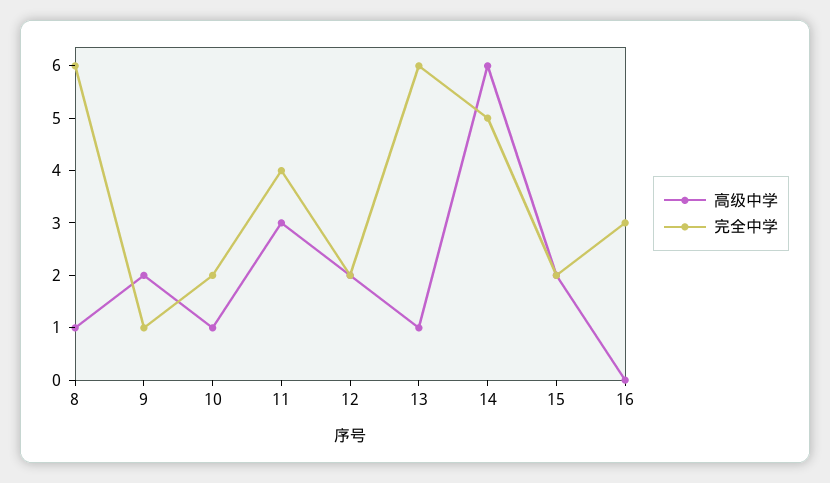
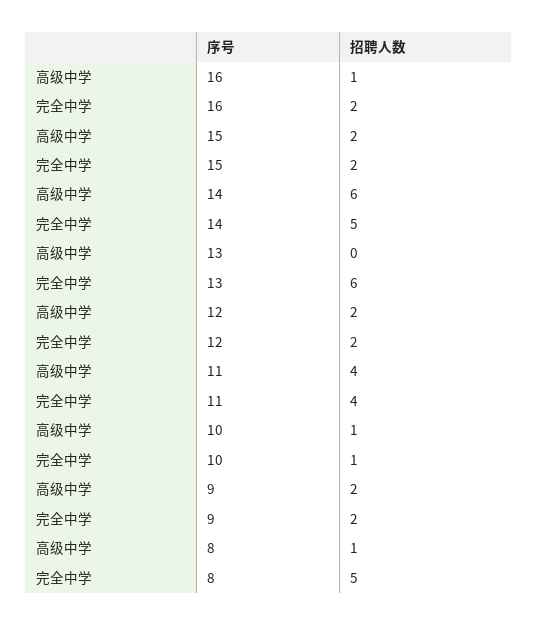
  {
    "高级中学": {
      "8": 1,
      "9": 2,
      "10": 1,
-     "11": 3,
+     "11": 4,
      "12": 2,
-     "13": 1,
+     "13": 0,
      "14": 6,
      "15": 2,
-     "16": 0
+     "16": 1
    },
    "完全中学": {
-     "8": 6,
+     "8": 5,
-     "9": 1,
+     "9": 2,
-     "10": 2,
+     "10": 1,
      "11": 4,
      "12": 2,
      "13": 6,
      "14": 5,
      "15": 2,
-     "16": 3
+     "16": 2
    }
  }

